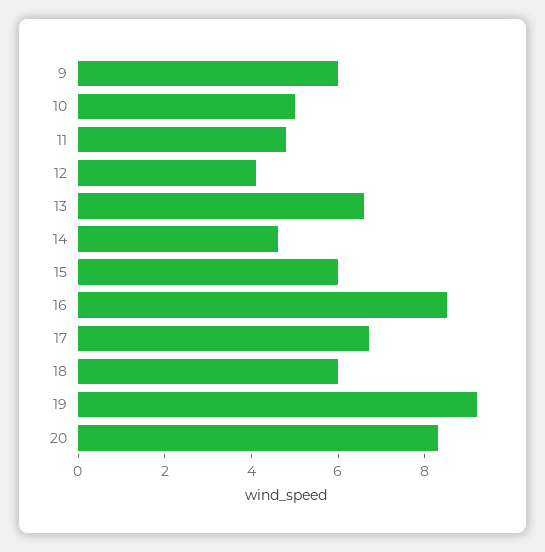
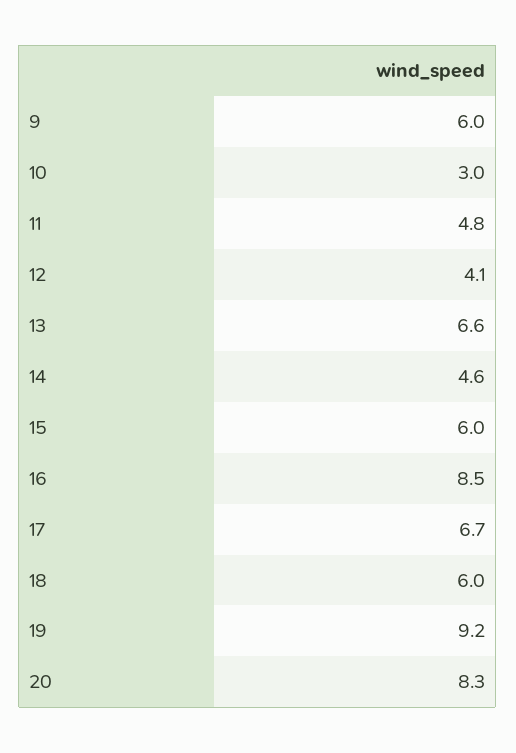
  {
    "9": 6,
-   "10": 5,
+   "10": 3,
    "11": 4.8,
    "12": 4.1,
    "13": 6.6,
    "14": 4.6,
    "15": 6,
    "16": 8.5,
    "17": 6.7,
    "18": 6,
    "19": 9.2,
    "20": 8.3
  }

